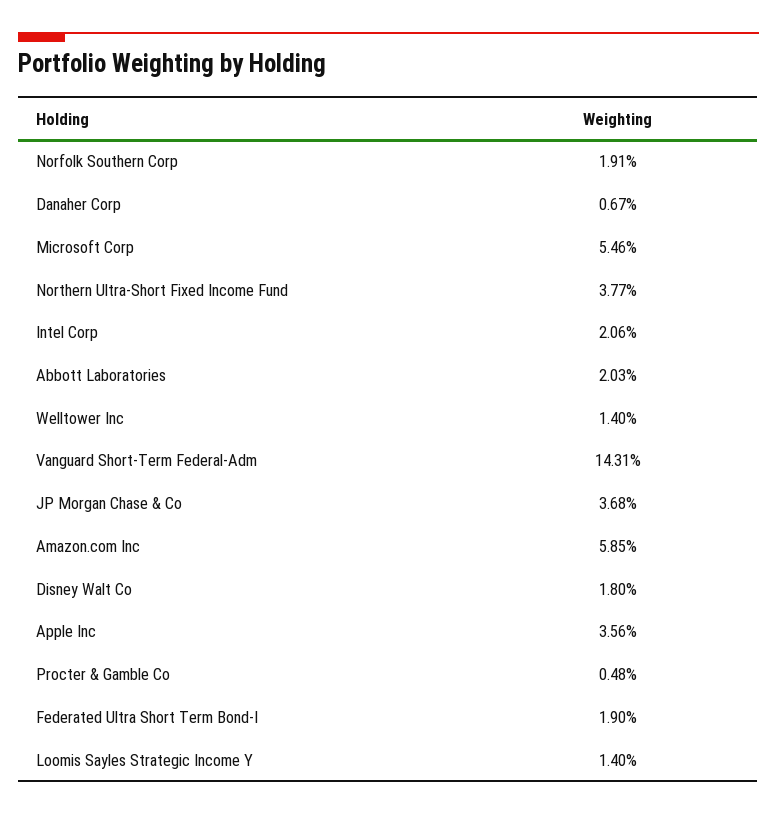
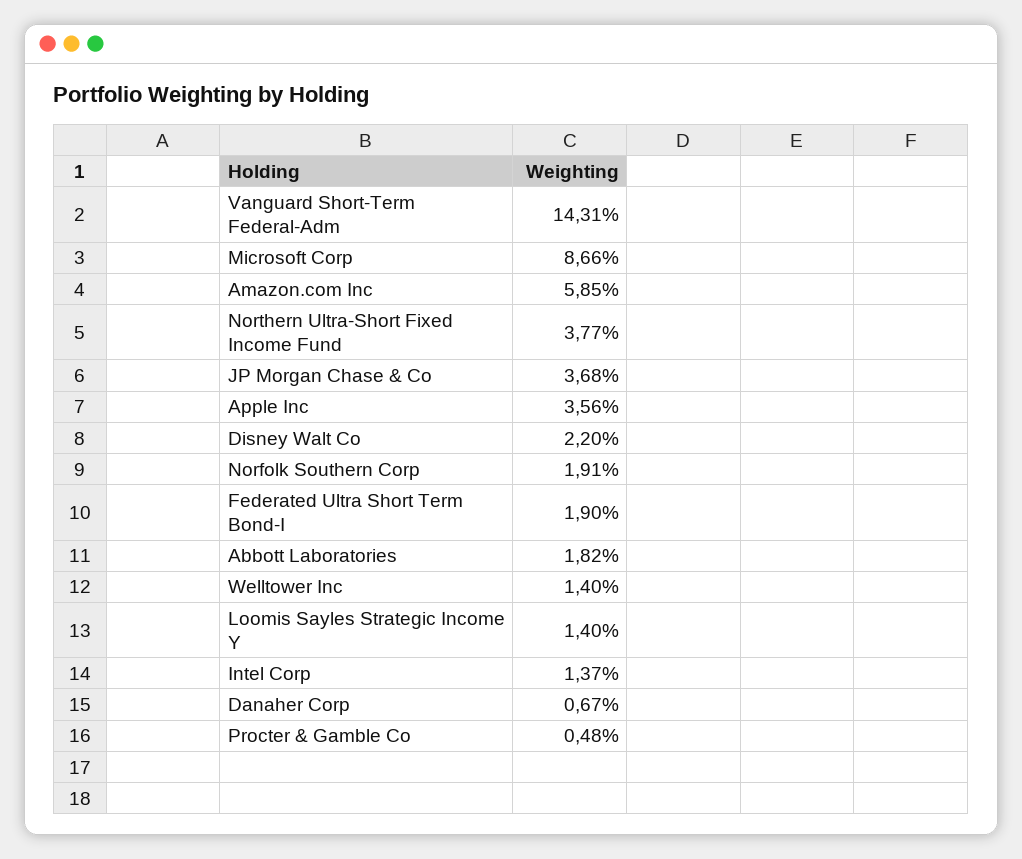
  {
    "Norfolk Southern Corp": 1.91,
    "Danaher Corp": 0.67,
-   "Microsoft Corp": 5.46,
+   "Microsoft Corp": 8.66,
    "Northern Ultra-Short Fixed Income Fund": 3.77,
-   "Intel Corp": 2.06,
+   "Intel Corp": 1.37,
-   "Abbott Laboratories": 2.03,
+   "Abbott Laboratories": 1.82,
    "Welltower Inc": 1.4,
    "Vanguard Short-Term Federal-Adm": 14.31,
    "JP Morgan Chase & Co": 3.68,
    "Amazon.com Inc": 5.85,
-   "Disney Walt Co": 1.8,
+   "Disney Walt Co": 2.2,
    "Apple Inc": 3.56,
    "Procter & Gamble Co": 0.48,
    "Federated Ultra Short Term Bond-I": 1.9,
    "Loomis Sayles Strategic Income Y": 1.4
  }

